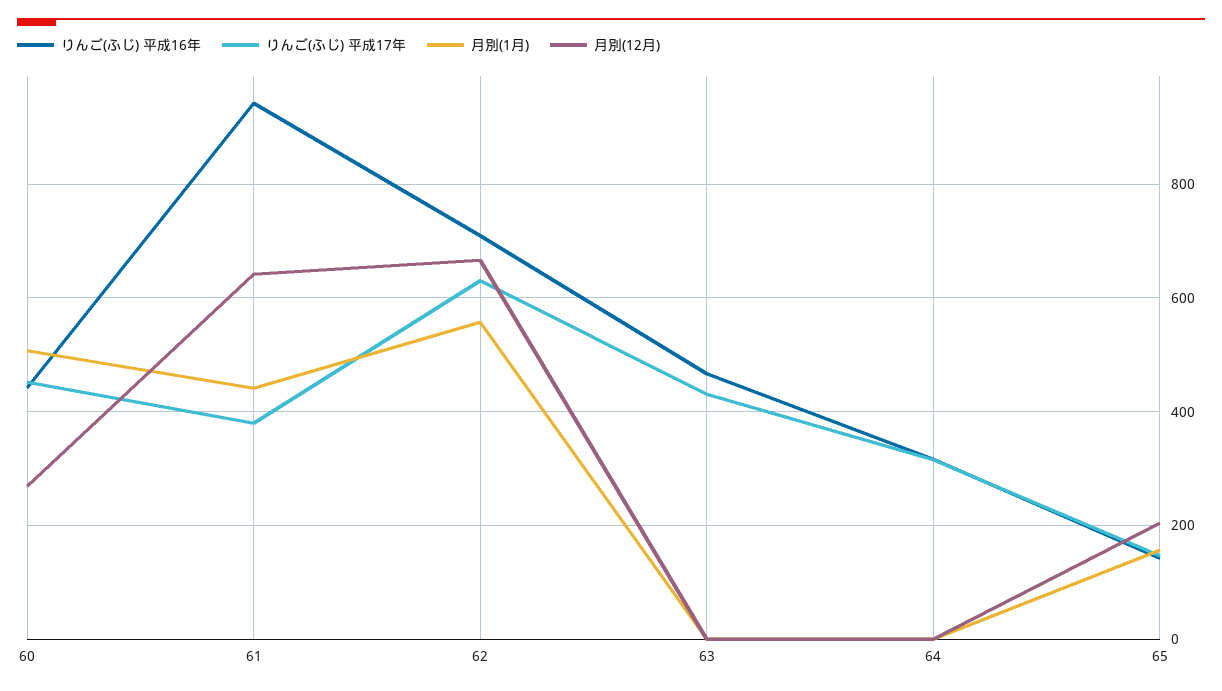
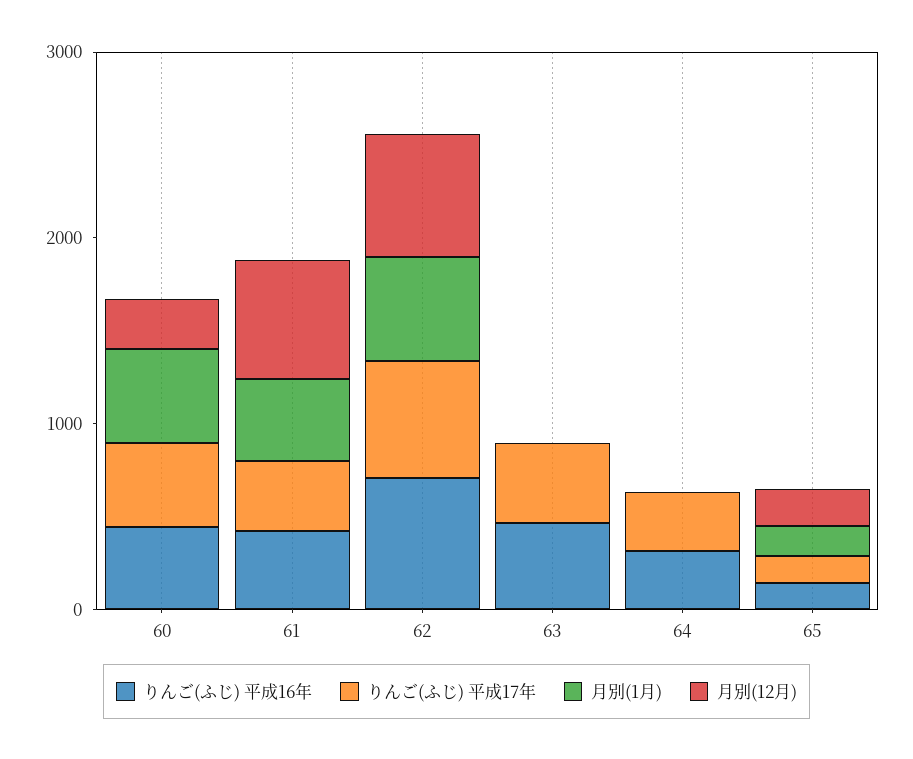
  {
    "りんご(ふじ) 平成16年": {
      "60": 440,
-     "61": 940,
+     "61": 400,
      "62": 700,
      "63": 460,
      "64": 320,
      "65": 140
    },
    "りんご(ふじ) 平成17年": {
      "60": 460,
      "61": 380,
      "62": 640,
      "63": 440,
      "64": 320,
      "65": 140
    },
    "月別(1月)": {
      "60": 500,
      "61": 440,
      "62": 560,
      "63": 0,
      "64": 0,
      "65": 160
    },
    "月別(12月)": {
      "60": 260,
      "61": 640,
      "62": 660,
      "63": 0,
      "64": 0,
      "65": 200
    }
  }

